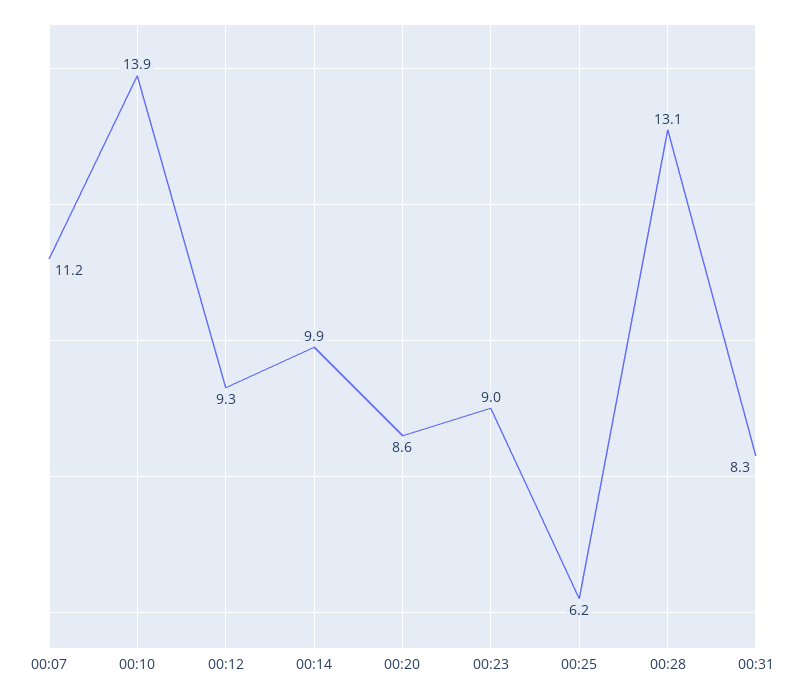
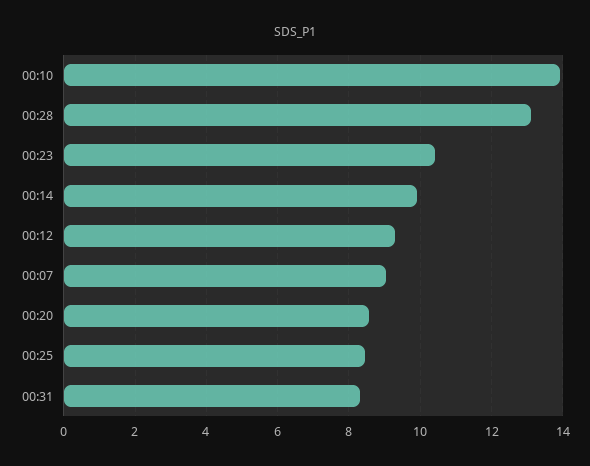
  {
-   "00:07": 11.2,
+   "00:07": 9,
    "00:10": 13.9,
    "00:12": 9.3,
    "00:14": 9.9,
    "00:20": 8.6,
-   "00:23": 9,
+   "00:23": 10.4,
-   "00:25": 6.2,
+   "00:25": 8.4,
    "00:28": 13.1,
    "00:31": 8.3
  }

